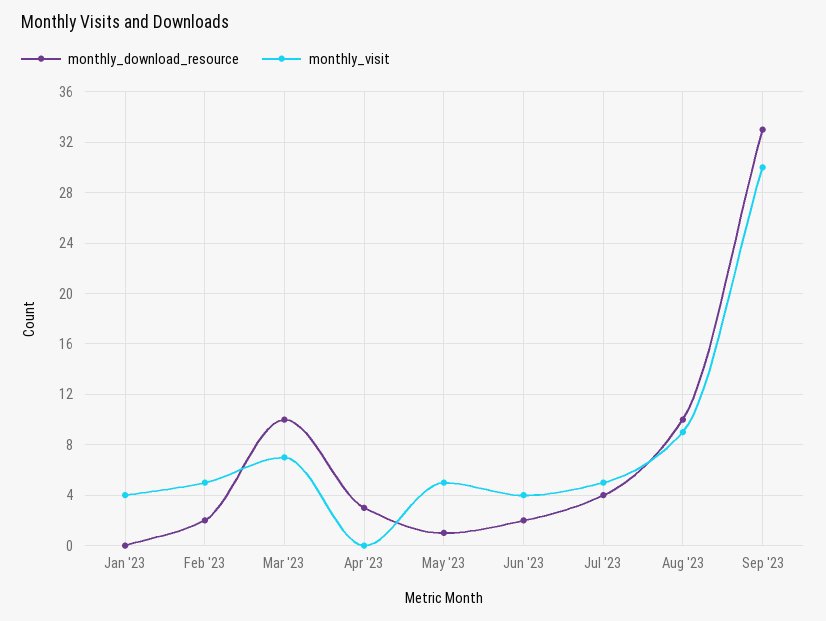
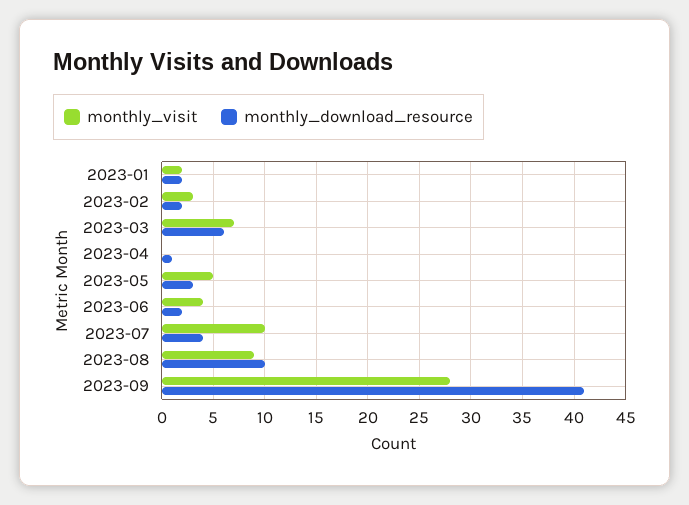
  {
    "monthly_download_resource": {
-     "Jan '23": 0,
+     "Jan '23": 2,
      "Feb '23": 2,
-     "Mar '23": 10,
+     "Mar '23": 6,
-     "Apr '23": 3,
+     "Apr '23": 1,
-     "May '23": 1,
+     "May '23": 3,
      "Jun '23": 2,
      "Jul '23": 4,
      "Aug '23": 10,
-     "Sep '23": 33
+     "Sep '23": 41
    },
    "monthly_visit": {
-     "Jan '23": 4,
+     "Jan '23": 2,
-     "Feb '23": 5,
+     "Feb '23": 3,
      "Mar '23": 7,
      "Apr '23": 0,
      "May '23": 5,
      "Jun '23": 4,
-     "Jul '23": 5,
+     "Jul '23": 10,
      "Aug '23": 9,
-     "Sep '23": 30
+     "Sep '23": 28
    }
  }

